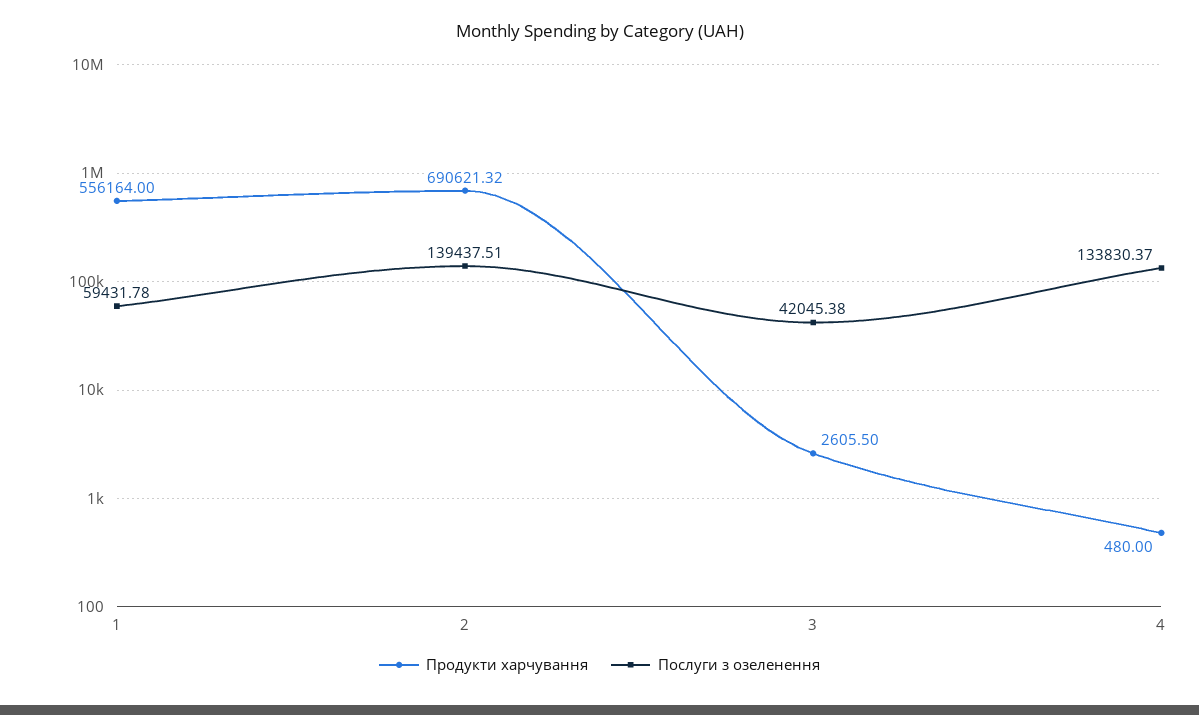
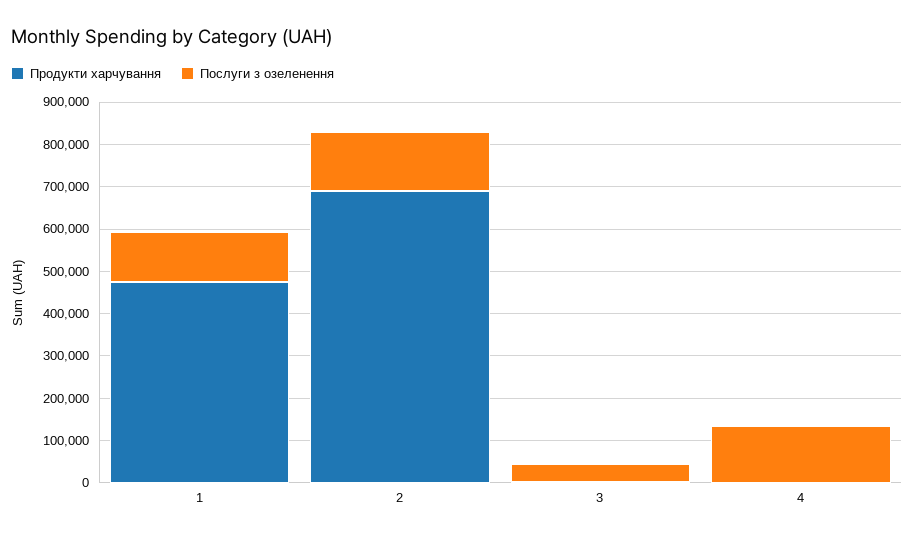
  {
    "Продукти харчування": {
-     "1": 556164,
+     "1": 480000,
      "2": 690621.32,
      "3": 2605.5,
      "4": 480
    },
    "Послуги з озеленення": {
-     "1": 59431.78,
+     "1": 120000,
      "2": 139437.51,
      "3": 42045.38,
      "4": 133830.37
    }
  }

